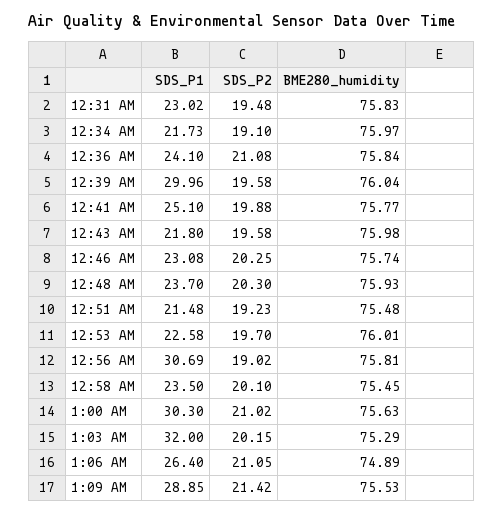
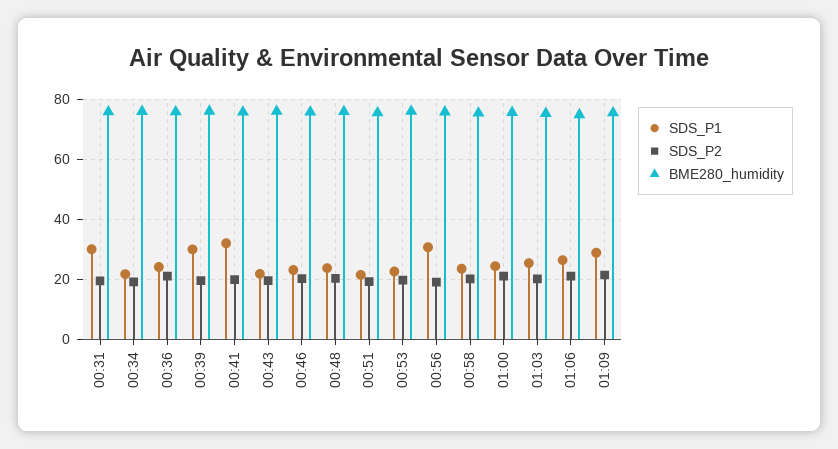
  {
    "SDS_P1": {
-     "12:31 AM": 23.02,
+     "12:31 AM": 30,
      "12:34 AM": 21.73,
      "12:36 AM": 24.1,
      "12:39 AM": 29.96,
-     "12:41 AM": 25.1,
+     "12:41 AM": 32.5,
      "12:43 AM": 21.8,
      "12:46 AM": 23.08,
      "12:48 AM": 23.7,
      "12:51 AM": 21.48,
      "12:53 AM": 22.58,
      "12:56 AM": 30.69,
      "12:58 AM": 23.5,
-     "1:00 AM": 30.3,
+     "1:00 AM": 25,
-     "1:03 AM": 32,
+     "1:03 AM": 25,
      "1:06 AM": 26.4,
      "1:09 AM": 28.85
    },
    "SDS_P2": {
      "12:31 AM": 19.48,
      "12:34 AM": 19.1,
      "12:36 AM": 21.08,
      "12:39 AM": 19.58,
      "12:41 AM": 19.88,
      "12:43 AM": 19.58,
      "12:46 AM": 20.25,
      "12:48 AM": 20.3,
      "12:51 AM": 19.23,
      "12:53 AM": 19.7,
      "12:56 AM": 19.02,
      "12:58 AM": 20.1,
      "1:00 AM": 21.02,
      "1:03 AM": 20.15,
      "1:06 AM": 21.05,
      "1:09 AM": 21.42
    },
    "BME280_humidity": {
      "12:31 AM": 75.83,
      "12:34 AM": 75.97,
      "12:36 AM": 75.84,
      "12:39 AM": 76.04,
      "12:41 AM": 75.77,
      "12:43 AM": 75.98,
      "12:46 AM": 75.74,
      "12:48 AM": 75.93,
      "12:51 AM": 75.48,
      "12:53 AM": 76.01,
      "12:56 AM": 75.81,
      "12:58 AM": 75.45,
      "1:00 AM": 75.63,
      "1:03 AM": 75.29,
      "1:06 AM": 74.89,
      "1:09 AM": 75.53
    }
  }

